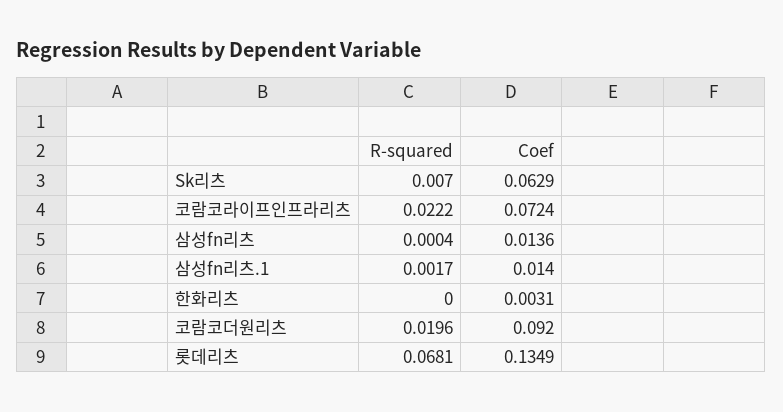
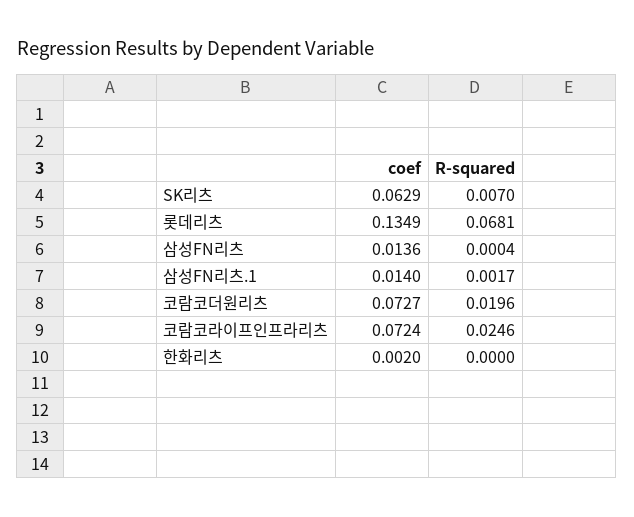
  {
    "R-squared": {
      "Sk리츠": 0.007,
-     "코람코라이프인프라리츠": 0.0222,
+     "코람코라이프인프라리츠": 0.0246,
      "삼성fn리츠": 0.0004,
      "삼성fn리츠.1": 0.0017,
      "한화리츠": 0,
      "코람코더원리츠": 0.0196,
      "롯데리츠": 0.0681
    },
    "Coef": {
      "Sk리츠": 0.0629,
      "코람코라이프인프라리츠": 0.0724,
      "삼성fn리츠": 0.0136,
      "삼성fn리츠.1": 0.014,
-     "한화리츠": 0.0031,
+     "한화리츠": 0.002,
-     "코람코더원리츠": 0.092,
+     "코람코더원리츠": 0.0727,
      "롯데리츠": 0.1349
    }
  }

